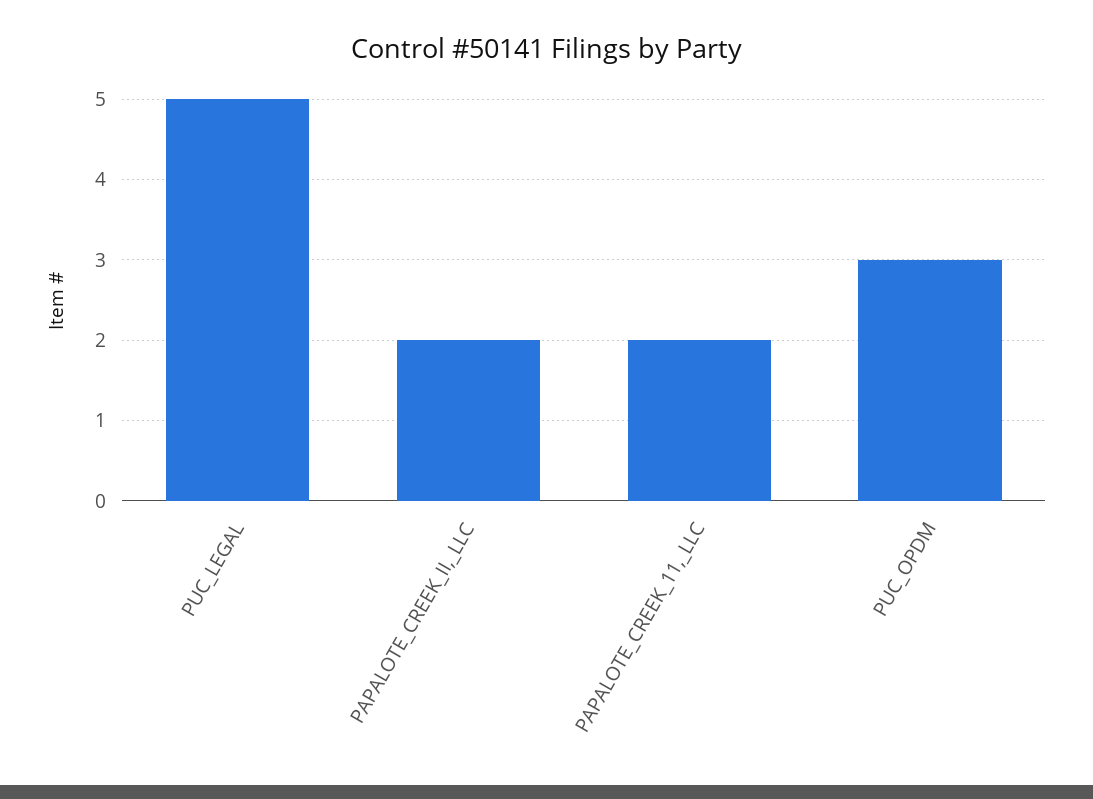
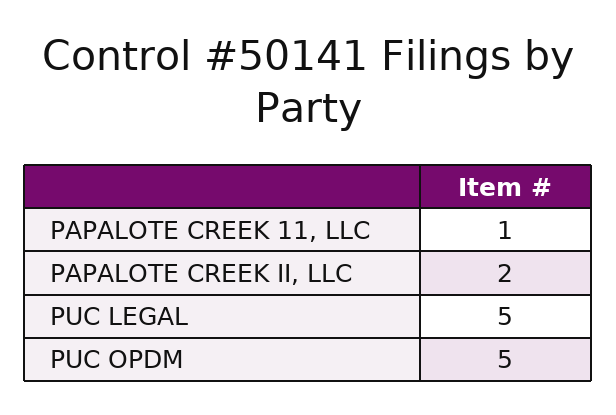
  {
    "PUC_LEGAL": 5,
    "PAPALOTE_CREEK_II,_LLC": 2,
-   "PAPALOTE_CREEK_11,_LLC": 2,
+   "PAPALOTE_CREEK_11,_LLC": 1,
-   "PUC_OPDM": 3
+   "PUC_OPDM": 5
  }

